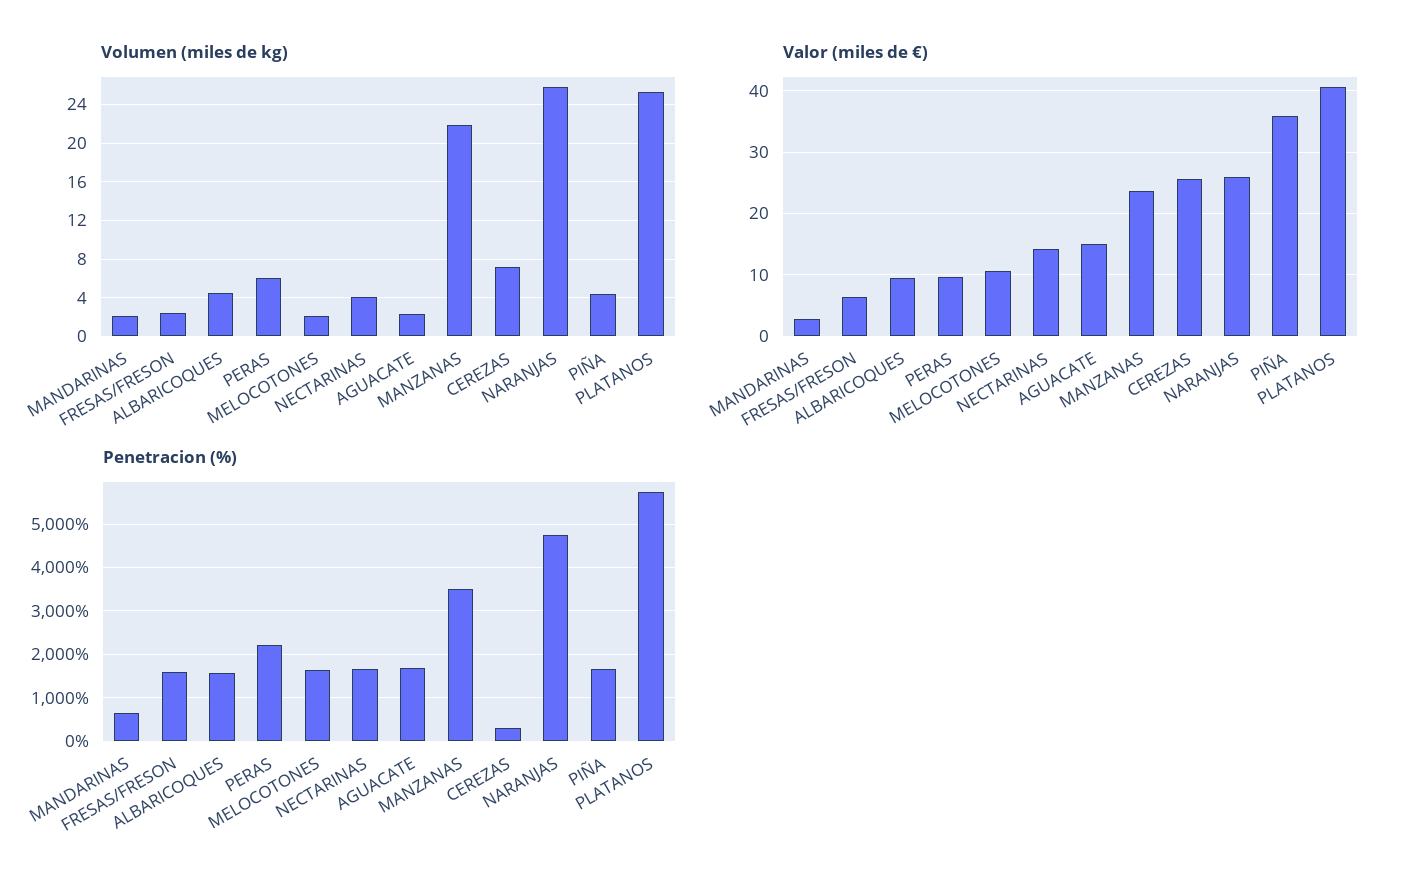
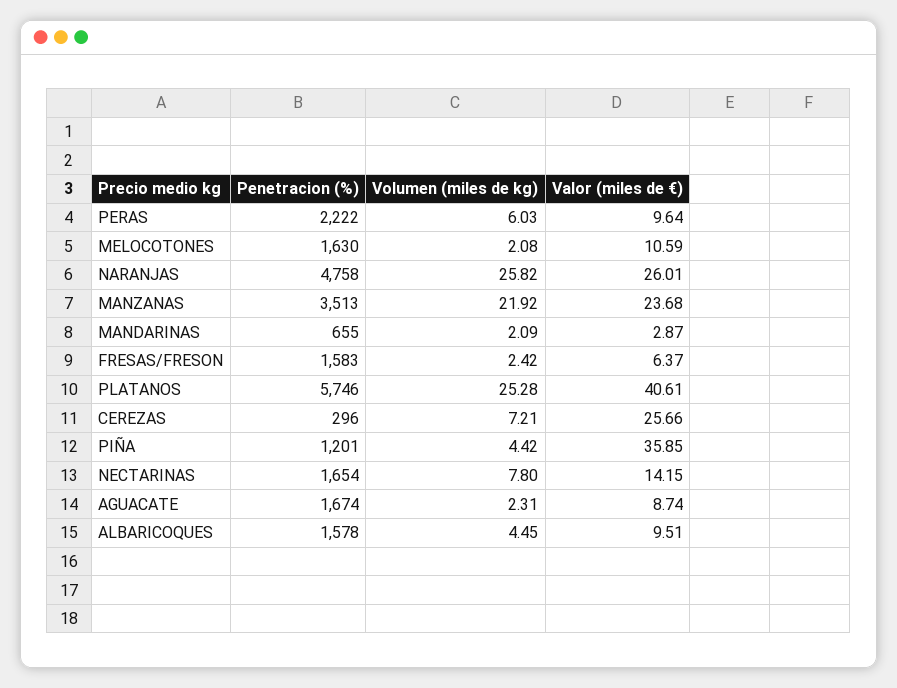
  {
    "Volumen (miles de kg)": {
      "MANDARINAS": 2.09,
      "FRESAS/FRESON": 2.42,
      "ALBARICOQUES": 4.45,
      "PERAS": 6.03,
      "MELOCOTONES": 2.08,
-     "NECTARINAS": 4,
+     "NECTARINAS": 7.8,
      "AGUACATE": 2.31,
      "MANZANAS": 21.92,
      "CEREZAS": 7.21,
      "NARANJAS": 25.82,
      "PIÑA": 4.42,
      "PLATANOS": 25.28
    },
    "Valor (miles de €)": {
      "MANDARINAS": 2.87,
      "FRESAS/FRESON": 6.37,
      "ALBARICOQUES": 9.51,
      "PERAS": 9.64,
      "MELOCOTONES": 10.59,
      "NECTARINAS": 14.15,
-     "AGUACATE": 15,
+     "AGUACATE": 8.74,
      "MANZANAS": 23.68,
      "CEREZAS": 25.66,
      "NARANJAS": 26.01,
      "PIÑA": 35.85,
      "PLATANOS": 40.61
    },
    "Penetracion (%)": {
      "MANDARINAS": 655,
      "FRESAS/FRESON": 1583,
      "ALBARICOQUES": 1578,
      "PERAS": 2222,
      "MELOCOTONES": 1630,
      "NECTARINAS": 1654,
      "AGUACATE": 1674,
      "MANZANAS": 3513,
      "CEREZAS": 296,
      "NARANJAS": 4758,
-     "PIÑA": 1600,
+     "PIÑA": 1201,
      "PLATANOS": 5746
    }
  }

